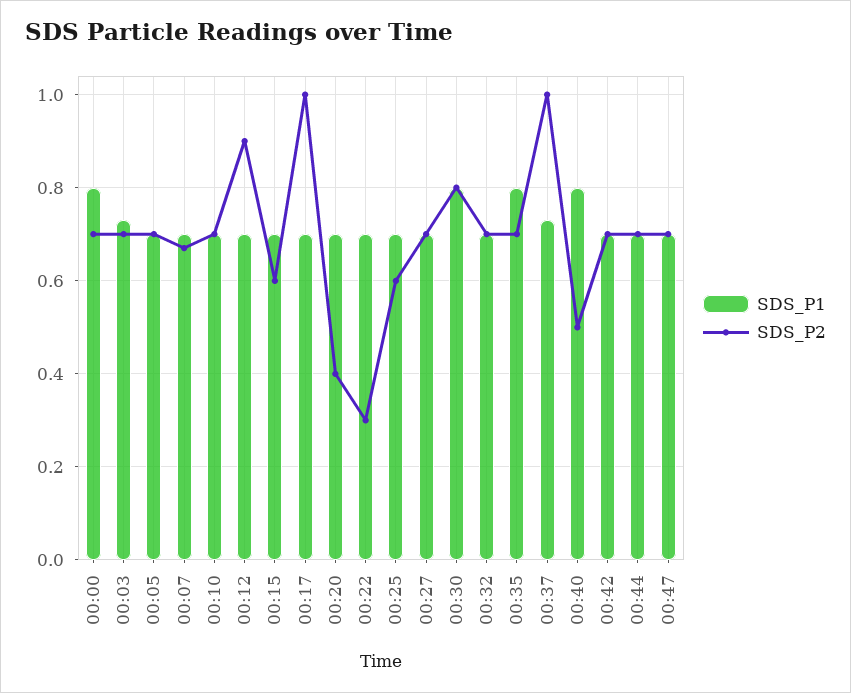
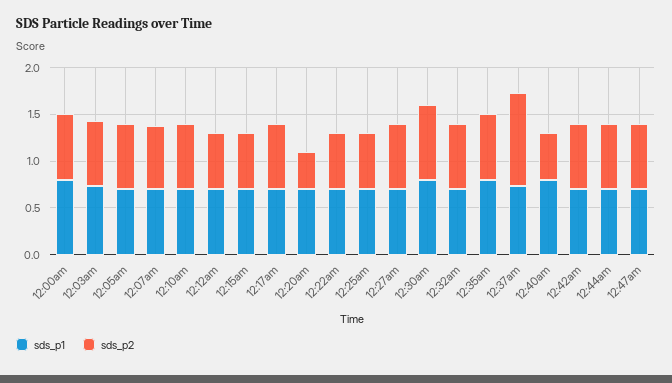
  {
    "SDS_P1": {
      "00:00": 0.8,
      "00:03": 0.75,
      "00:05": 0.7,
      "00:07": 0.7,
      "00:10": 0.7,
      "00:12": 0.7,
      "00:15": 0.7,
      "00:17": 0.7,
      "00:20": 0.7,
      "00:22": 0.7,
      "00:25": 0.7,
      "00:27": 0.7,
      "00:30": 0.8,
      "00:32": 0.7,
      "00:35": 0.8,
      "00:37": 0.75,
      "00:40": 0.8,
      "00:42": 0.7,
      "00:44": 0.7,
      "00:47": 0.7
    },
    "SDS_P2": {
      "00:00": 0.7,
      "00:03": 0.7,
      "00:05": 0.7,
      "00:07": 0.65,
      "00:10": 0.7,
-     "00:12": 0.9,
+     "00:12": 0.6,
      "00:15": 0.6,
-     "00:17": 1,
+     "00:17": 0.7,
      "00:20": 0.4,
-     "00:22": 0.3,
+     "00:22": 0.6,
      "00:25": 0.6,
      "00:27": 0.7,
      "00:30": 0.8,
      "00:32": 0.7,
      "00:35": 0.7,
      "00:37": 1,
      "00:40": 0.5,
      "00:42": 0.7,
      "00:44": 0.7,
      "00:47": 0.7
    }
  }

